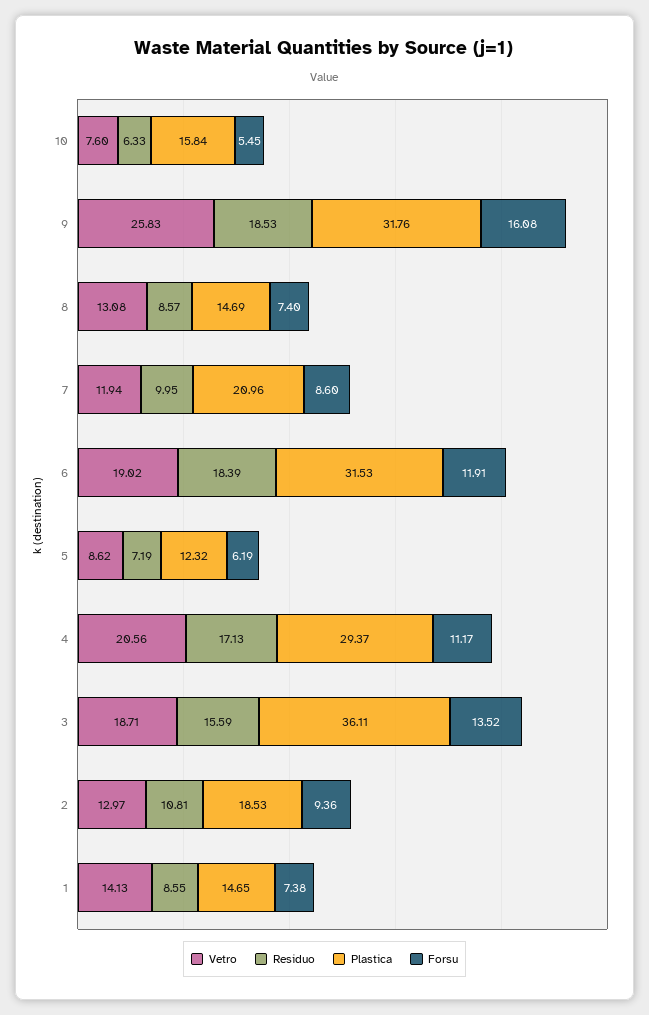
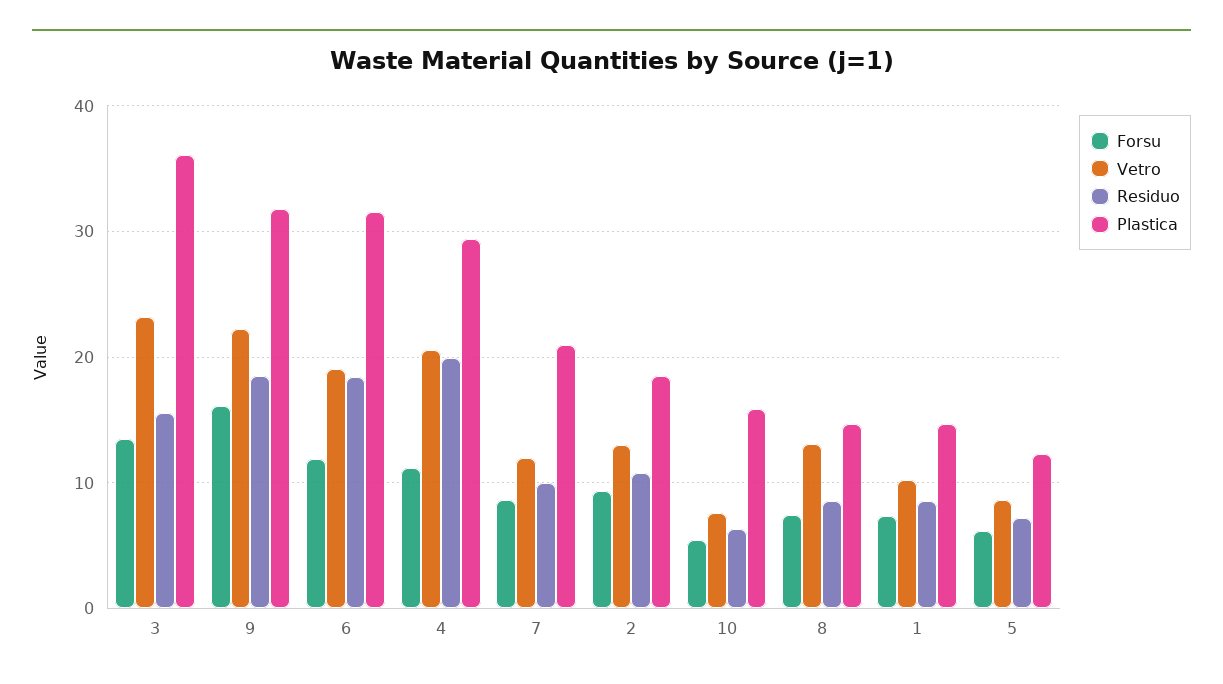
  {
    "Vetro": {
      "10": 7.6,
-     "9": 25.83,
+     "9": 22,
      "8": 13.08,
      "7": 11.94,
      "6": 19.02,
      "5": 8.62,
      "4": 20.56,
-     "3": 18.71,
+     "3": 23,
      "2": 12.97,
-     "1": 14.13
+     "1": 10
    },
    "Residuo": {
      "10": 6.33,
      "9": 18.53,
      "8": 8.57,
      "7": 9.95,
      "6": 18.39,
      "5": 7.19,
-     "4": 17.13,
+     "4": 20,
      "3": 15.59,
      "2": 10.81,
      "1": 8.55
    },
    "Plastica": {
      "10": 15.84,
      "9": 31.76,
      "8": 14.69,
      "7": 20.96,
      "6": 31.53,
      "5": 12.32,
      "4": 29.37,
      "3": 36.11,
      "2": 18.53,
      "1": 14.65
    },
    "Forsu": {
      "10": 5.45,
      "9": 16.08,
      "8": 7.4,
      "7": 8.6,
      "6": 11.91,
      "5": 6.19,
      "4": 11.17,
      "3": 13.52,
      "2": 9.36,
      "1": 7.38
    }
  }

